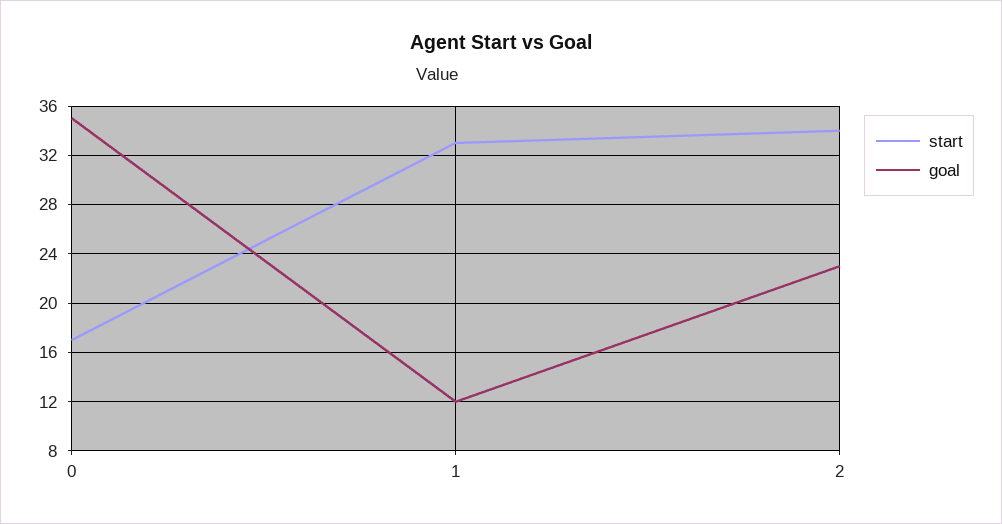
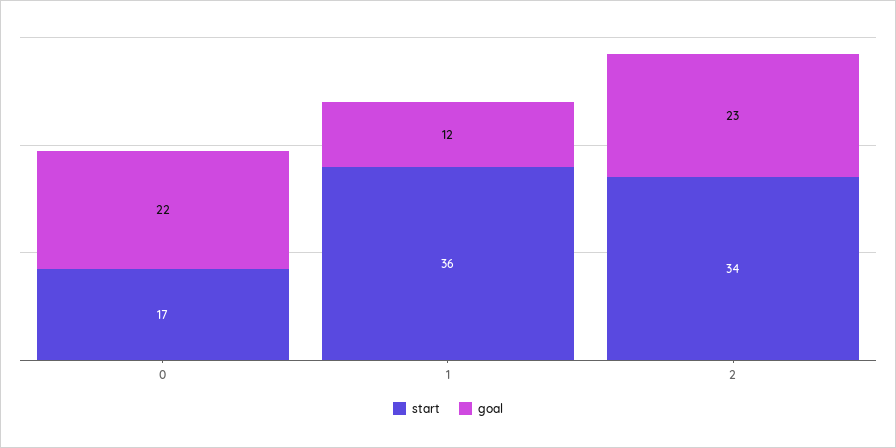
  {
    "start": {
      "0": 17,
-     "1": 33,
+     "1": 36,
      "2": 34
    },
    "goal": {
-     "0": 35,
+     "0": 22,
      "1": 12,
      "2": 23
    }
  }

